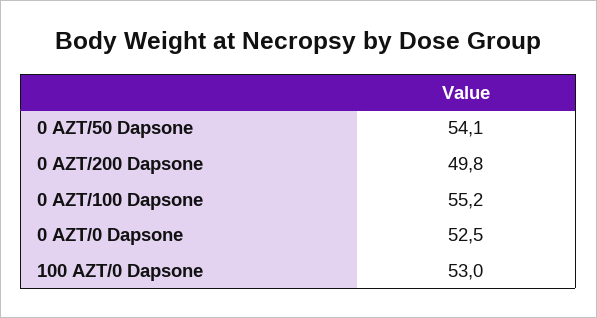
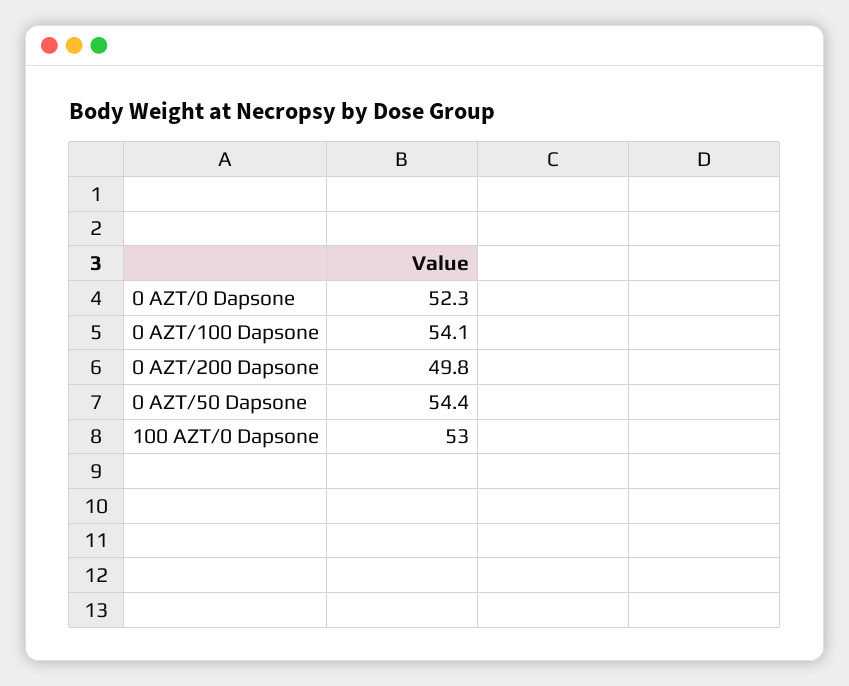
  {
-   "0 AZT/50 Dapsone": 54.1,
+   "0 AZT/50 Dapsone": 54.4,
    "0 AZT/200 Dapsone": 49.8,
-   "0 AZT/100 Dapsone": 55.2,
+   "0 AZT/100 Dapsone": 54.1,
-   "0 AZT/0 Dapsone": 52.5,
+   "0 AZT/0 Dapsone": 52.3,
    "100 AZT/0 Dapsone": 53
  }

